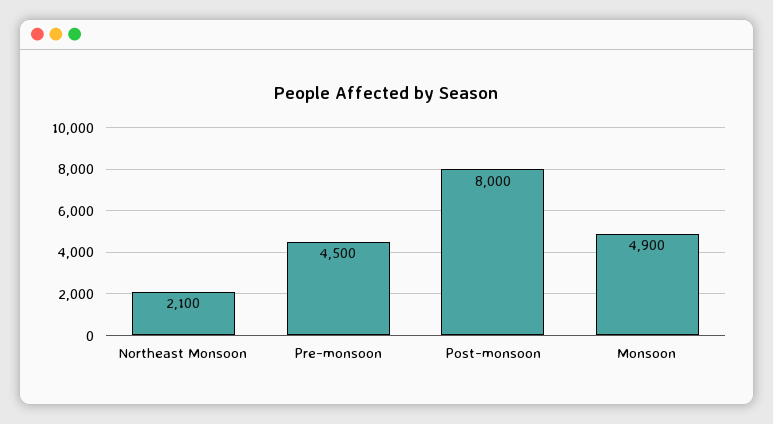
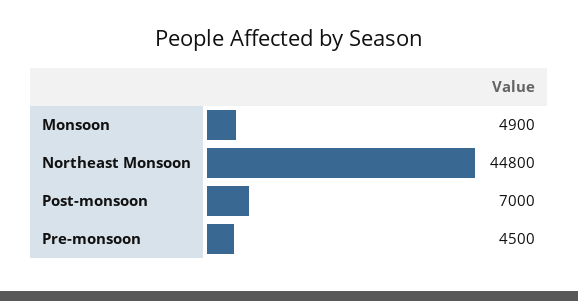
  {
-   "Northeast Monsoon": 2100,
+   "Northeast Monsoon": 44800,
    "Pre-monsoon": 4500,
-   "Post-monsoon": 8000,
+   "Post-monsoon": 7000,
    "Monsoon": 4900
  }

